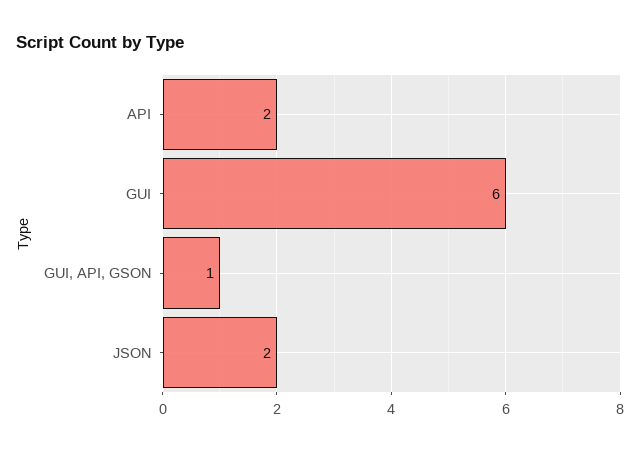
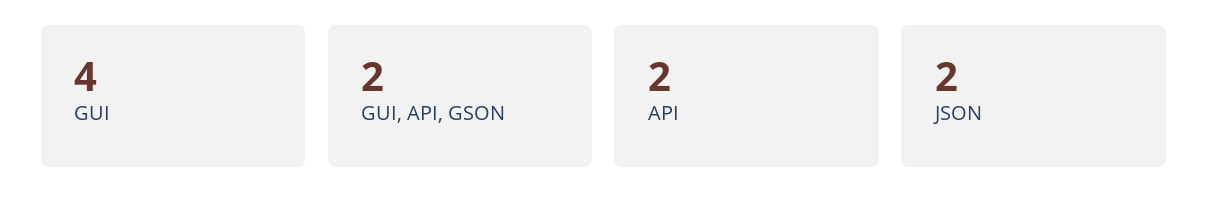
  {
    "API": 2,
-   "GUI": 6,
+   "GUI": 4,
-   "GUI, API, GSON": 1,
+   "GUI, API, GSON": 2,
    "JSON": 2
  }

